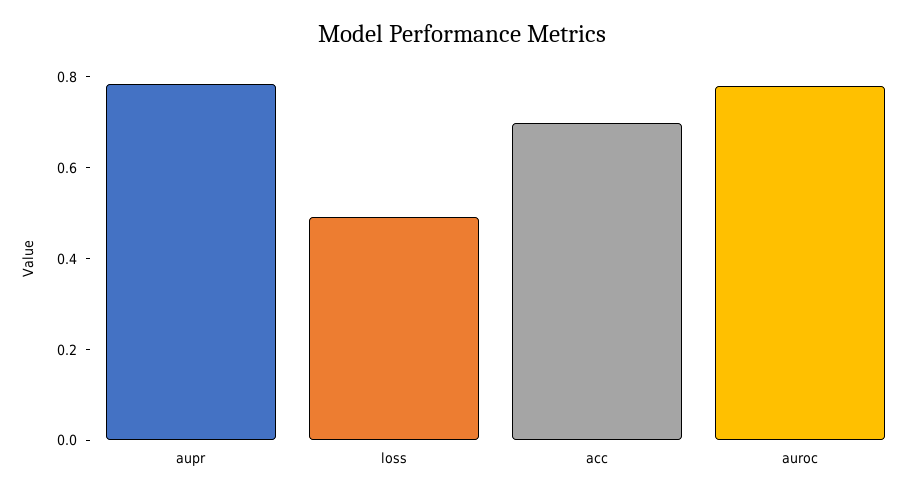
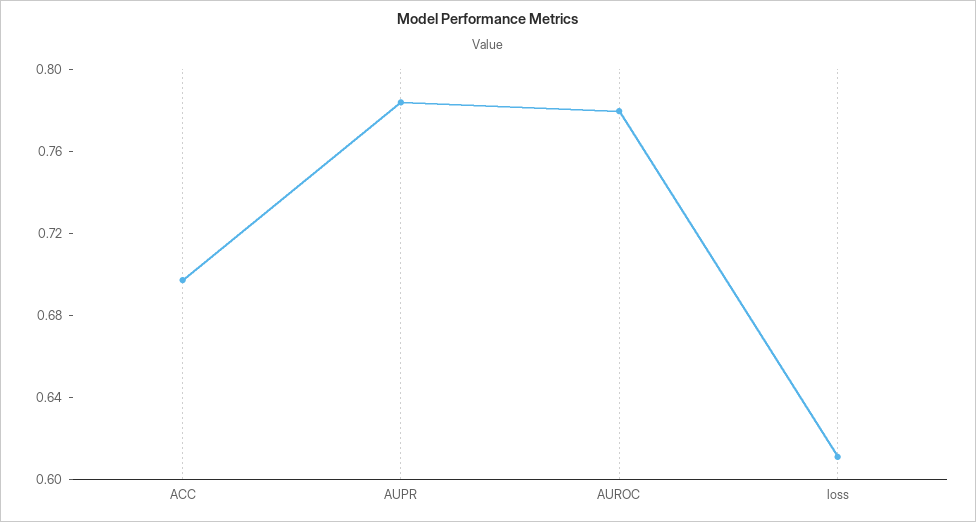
  {
    "aupr": 0.78,
-   "loss": 0.5,
+   "loss": 0.61,
    "acc": 0.7,
    "auroc": 0.78
  }

